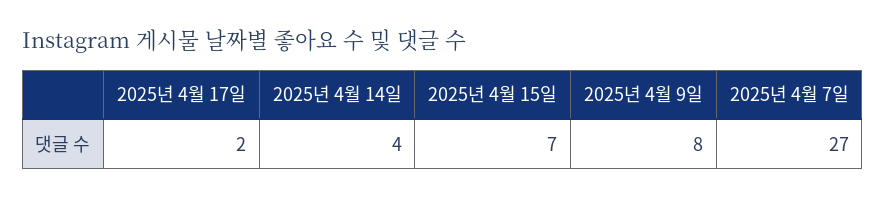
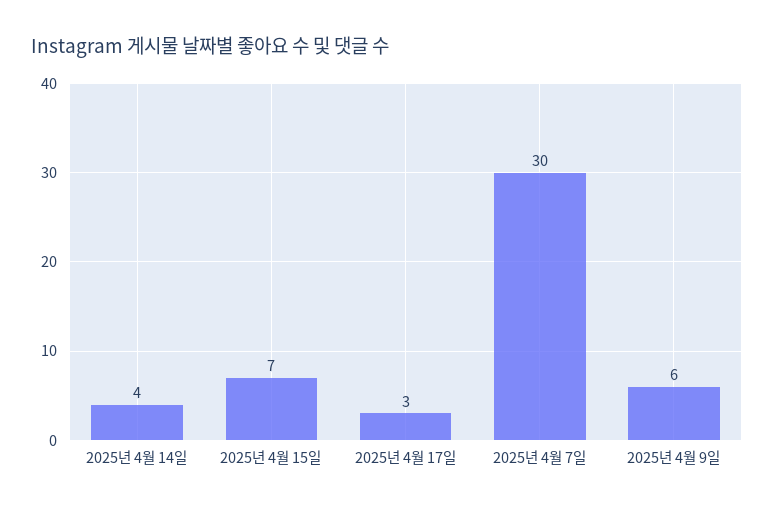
  {
-   "2025년 4월 17일": 2,
+   "2025년 4월 17일": 3,
    "2025년 4월 14일": 4,
    "2025년 4월 15일": 7,
-   "2025년 4월 9일": 8,
+   "2025년 4월 9일": 6,
-   "2025년 4월 7일": 27
+   "2025년 4월 7일": 30
  }

